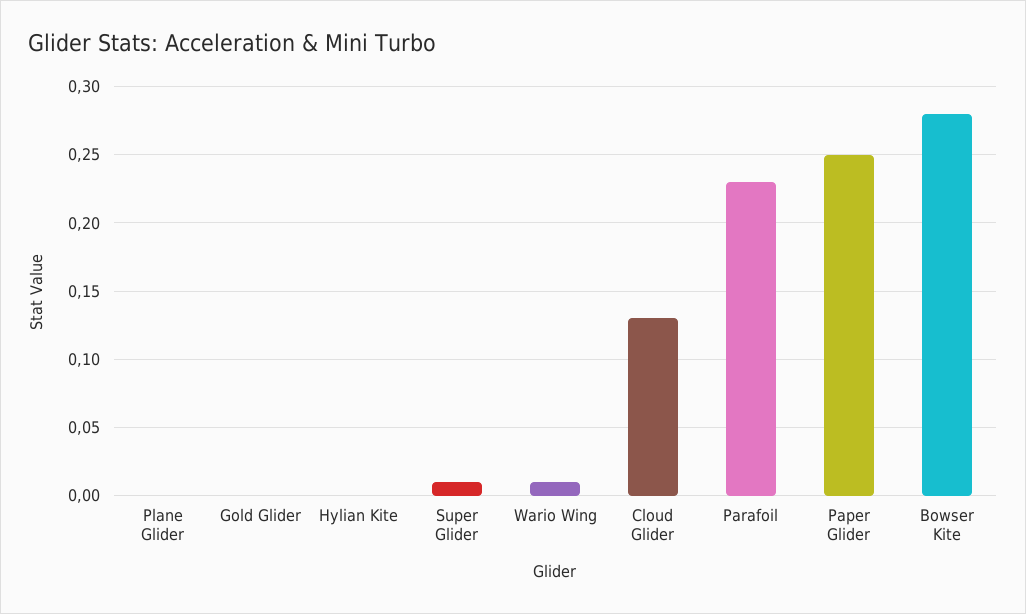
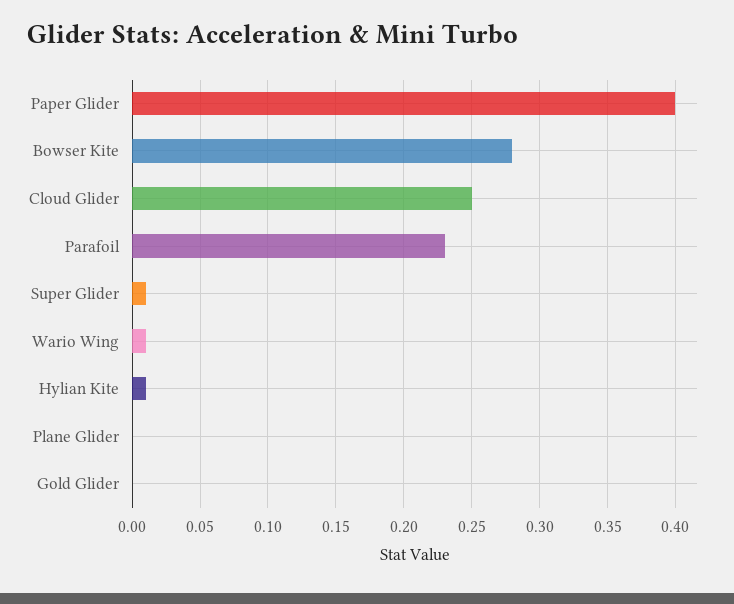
  {
    "Plane Glider": 0,
    "Gold Glider": 0,
-   "Hylian Kite": 0,
+   "Hylian Kite": 0.01,
    "Super Glider": 0.01,
    "Wario Wing": 0.01,
-   "Cloud Glider": 0.13,
+   "Cloud Glider": 0.25,
    "Parafoil": 0.23,
-   "Paper Glider": 0.25,
+   "Paper Glider": 0.4,
    "Bowser Kite": 0.28
  }

